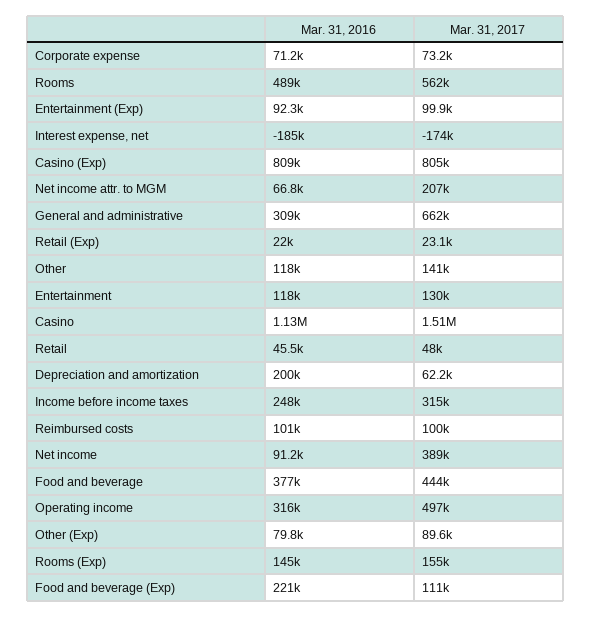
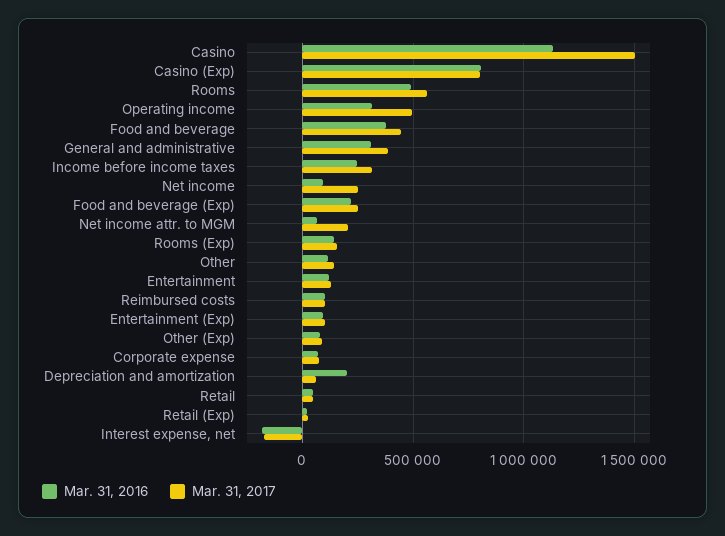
  {
    "Mar. 31, 2016": {
      "Corporate expense": 71200,
      "Rooms": 489000,
      "Entertainment (Exp)": 92300,
      "Interest expense, net": -185000,
      "Casino (Exp)": 809000,
      "Net income attr. to MGM": 66800,
      "General and administrative": 309000,
      "Retail (Exp)": 22000,
      "Other": 118000,
      "Entertainment": 118000,
      "Casino": 1130000,
      "Retail": 45500,
      "Depreciation and amortization": 200000,
      "Income before income taxes": 248000,
      "Reimbursed costs": 101000,
      "Net income": 91200,
      "Food and beverage": 377000,
      "Operating income": 316000,
      "Other (Exp)": 79800,
      "Rooms (Exp)": 145000,
      "Food and beverage (Exp)": 221000
    },
    "Mar. 31, 2017": {
      "Corporate expense": 73200,
      "Rooms": 562000,
      "Entertainment (Exp)": 99900,
      "Interest expense, net": -174000,
      "Casino (Exp)": 805000,
      "Net income attr. to MGM": 207000,
-     "General and administrative": 662000,
+     "General and administrative": 400000,
      "Retail (Exp)": 23100,
      "Other": 141000,
      "Entertainment": 130000,
      "Casino": 1510000,
      "Retail": 48000,
      "Depreciation and amortization": 62200,
      "Income before income taxes": 315000,
      "Reimbursed costs": 100000,
-     "Net income": 389000,
+     "Net income": 250000,
      "Food and beverage": 444000,
      "Operating income": 497000,
      "Other (Exp)": 89600,
      "Rooms (Exp)": 155000,
-     "Food and beverage (Exp)": 111000
+     "Food and beverage (Exp)": 250000
    }
  }

